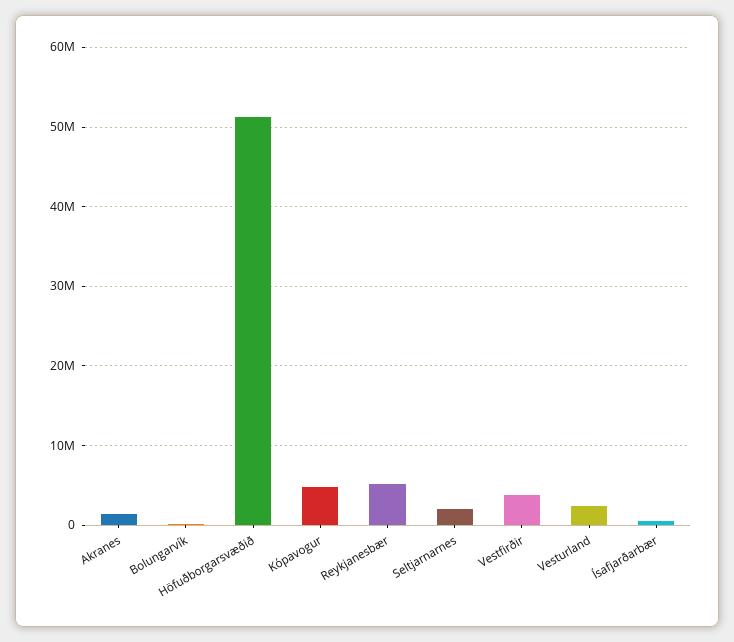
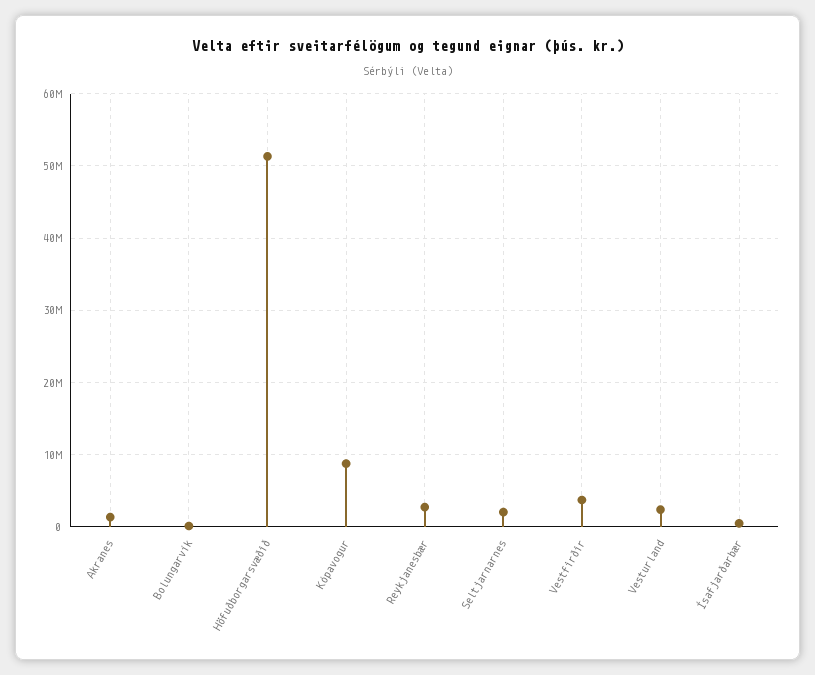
  {
    "Akranes": 1000000,
    "Bolungarvík": 0,
    "Höfuðborgarsvæðið": 51000000,
-   "Kópavogur": 5000000,
+   "Kópavogur": 9000000,
-   "Reykjanesbær": 5000000,
+   "Reykjanesbær": 3000000,
    "Seltjarnarnes": 2000000,
    "Vestfirðir": 4000000,
    "Vesturland": 2000000,
    "Ísafjarðarbær": 0
  }

